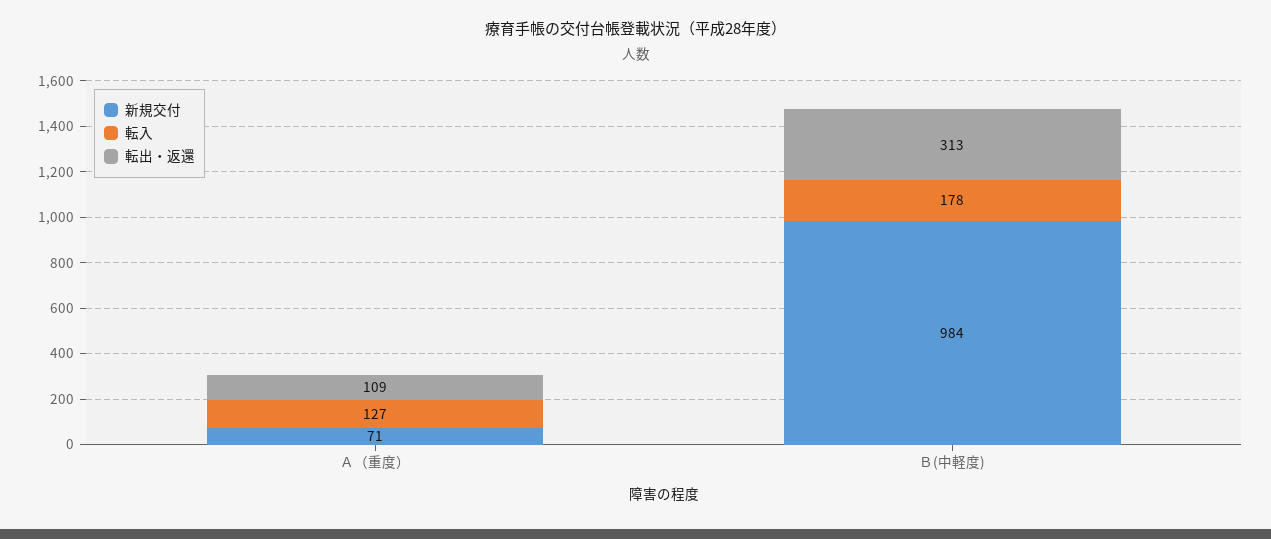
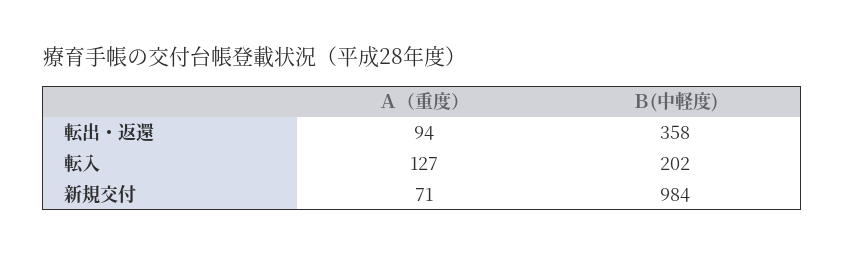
  {
    "新規交付": {
      "Ａ（重度）": 71,
      "Ｂ(中軽度)": 984
    },
    "転入": {
      "Ａ（重度）": 127,
-     "Ｂ(中軽度)": 178
+     "Ｂ(中軽度)": 202
    },
    "転出・返還": {
-     "Ａ（重度）": 109,
+     "Ａ（重度）": 94,
-     "Ｂ(中軽度)": 313
+     "Ｂ(中軽度)": 358
    }
  }

